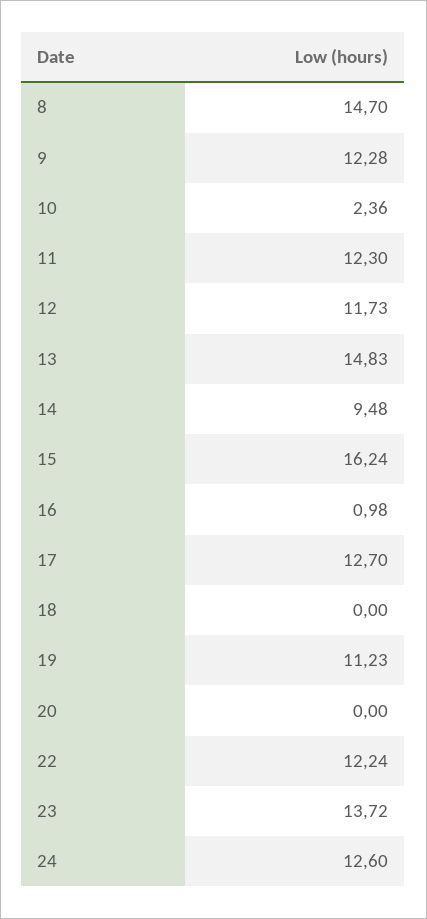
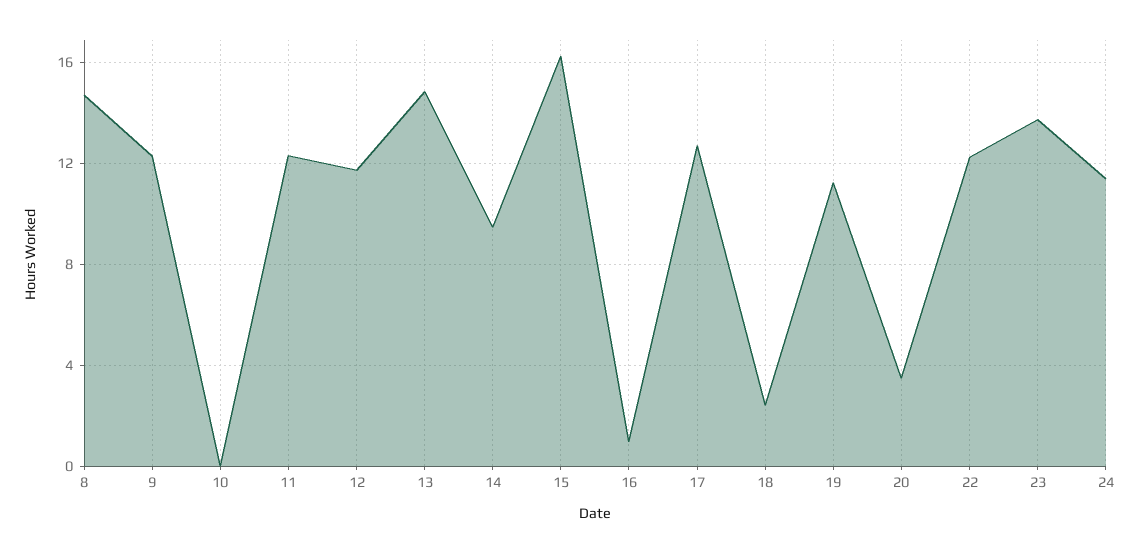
  {
    "8": 14.7,
    "9": 12.28,
-   "10": 2.36,
+   "10": 0,
    "11": 12.3,
    "12": 11.73,
    "13": 14.83,
    "14": 9.48,
    "15": 16.24,
    "16": 0.98,
    "17": 12.7,
-   "18": 0,
+   "18": 2.5,
    "19": 11.23,
-   "20": 0,
+   "20": 3.5,
    "22": 12.24,
    "23": 13.72,
-   "24": 12.6
+   "24": 11.5
  }

